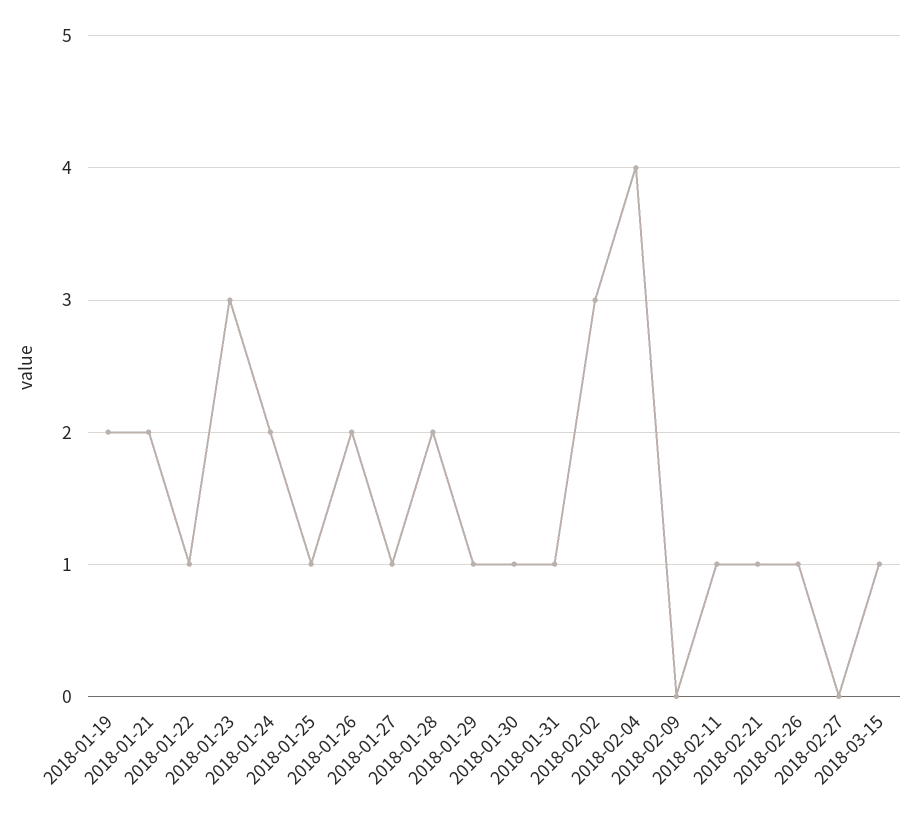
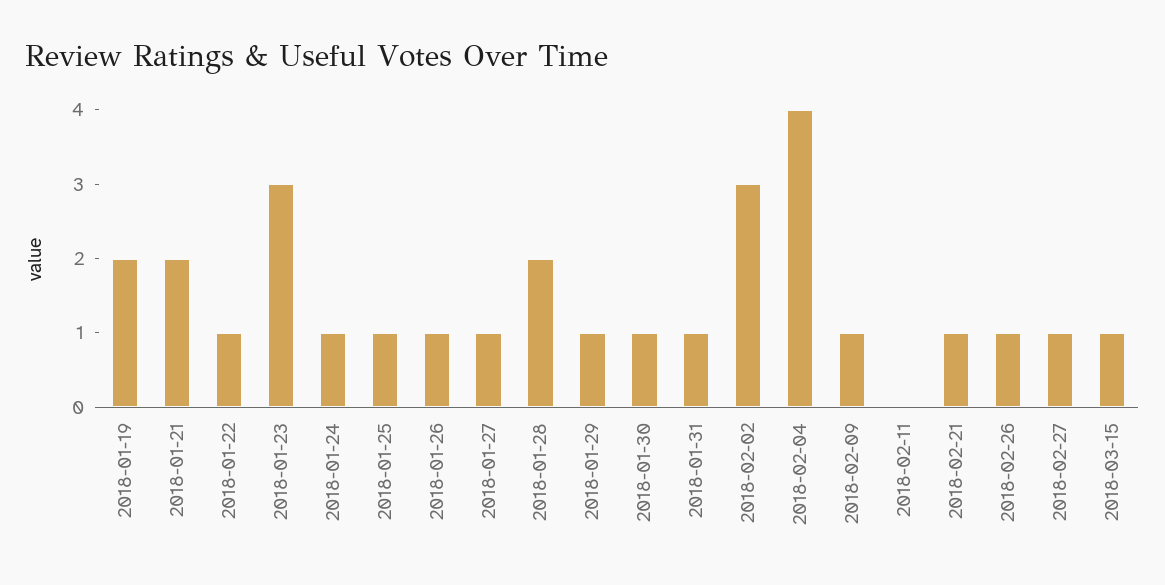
  {
    "2018-01-19": 2,
    "2018-01-21": 2,
    "2018-01-22": 1,
    "2018-01-23": 3,
-   "2018-01-24": 2,
+   "2018-01-24": 1,
    "2018-01-25": 1,
-   "2018-01-26": 2,
+   "2018-01-26": 1,
    "2018-01-27": 1,
    "2018-01-28": 2,
    "2018-01-29": 1,
    "2018-01-30": 1,
    "2018-01-31": 1,
    "2018-02-02": 3,
    "2018-02-04": 4,
-   "2018-02-09": 0,
+   "2018-02-09": 1,
-   "2018-02-11": 1,
+   "2018-02-11": 0,
    "2018-02-21": 1,
    "2018-02-26": 1,
-   "2018-02-27": 0,
+   "2018-02-27": 1,
    "2018-03-15": 1
  }

